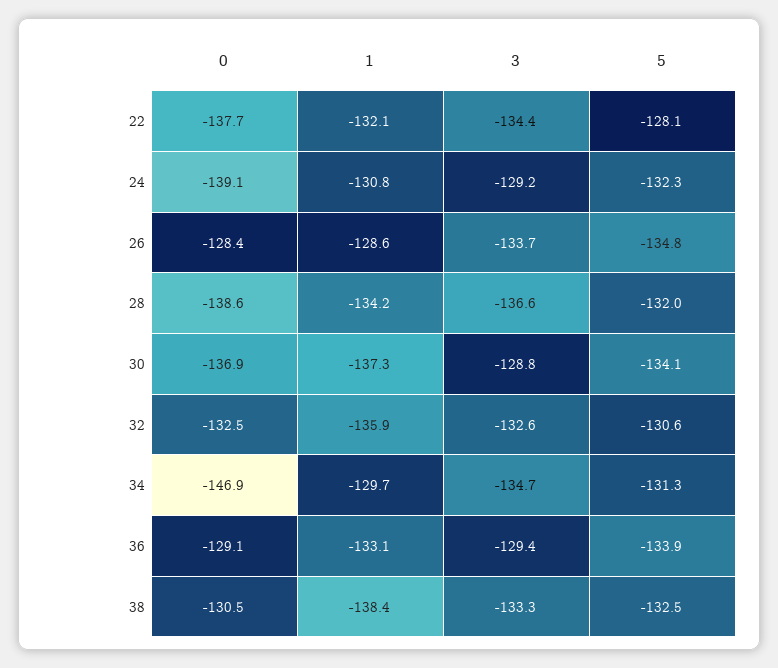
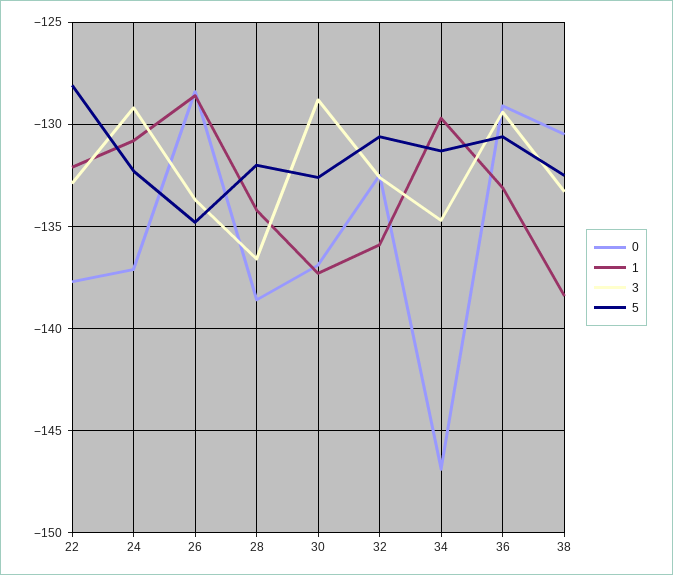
  {
    "0": {
      "22": -137.7,
-     "24": -139.1,
+     "24": -137,
      "26": -128.4,
      "28": -138.6,
      "30": -136.9,
      "32": -132.5,
      "34": -146.9,
      "36": -129.1,
      "38": -130.5
    },
    "1": {
      "22": -132.1,
      "24": -130.8,
      "26": -128.6,
      "28": -134.2,
      "30": -137.3,
      "32": -135.9,
      "34": -129.7,
      "36": -133.1,
      "38": -138.4
    },
    "3": {
-     "22": -134.4,
+     "22": -133,
      "24": -129.2,
      "26": -133.7,
      "28": -136.6,
      "30": -128.8,
      "32": -132.6,
      "34": -134.7,
      "36": -129.4,
      "38": -133.3
    },
    "5": {
      "22": -128.1,
      "24": -132.3,
      "26": -134.8,
      "28": -132,
-     "30": -134.1,
+     "30": -132.5,
      "32": -130.6,
      "34": -131.3,
-     "36": -133.9,
+     "36": -130.5,
      "38": -132.5
    }
  }

